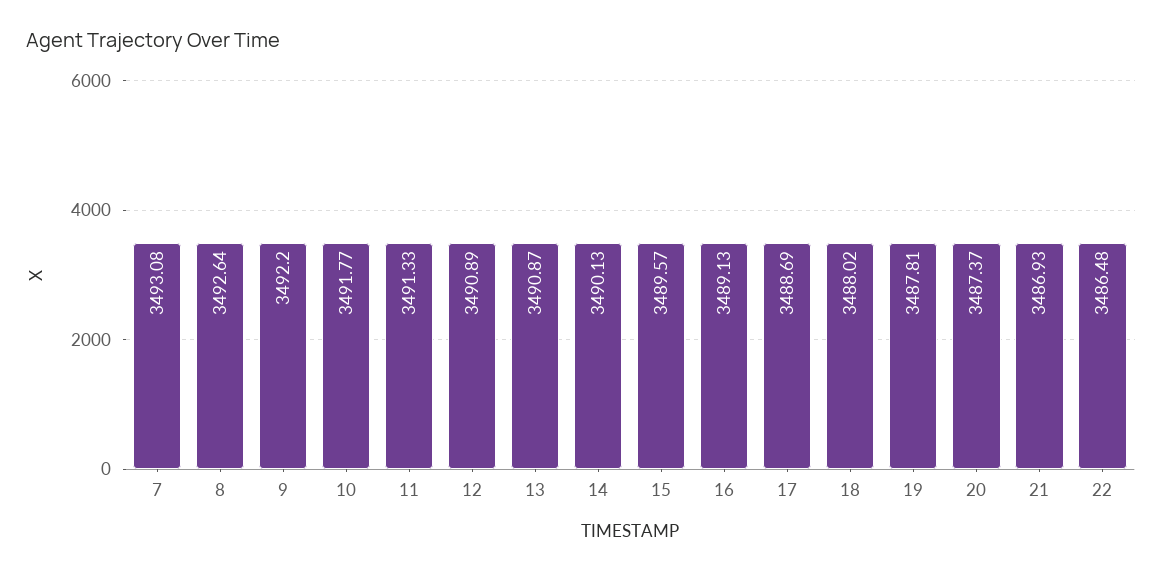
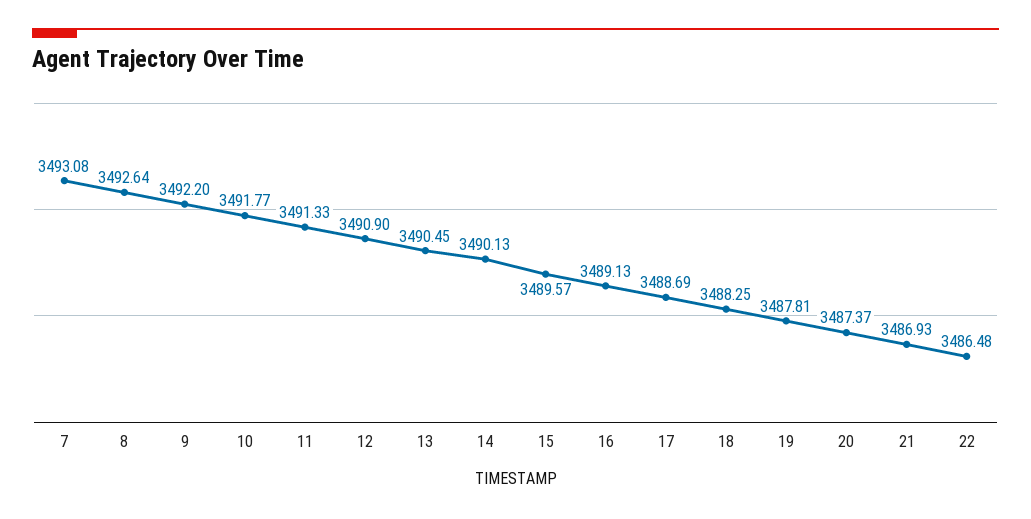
  {
    "7": 3493.08,
    "8": 3492.64,
    "9": 3492.2,
    "10": 3491.77,
    "11": 3491.33,
-   "12": 3490.89,
+   "12": 3490.9,
-   "13": 3490.87,
+   "13": 3490.45,
    "14": 3490.13,
    "15": 3489.57,
    "16": 3489.13,
    "17": 3488.69,
-   "18": 3488.02,
+   "18": 3488.25,
    "19": 3487.81,
    "20": 3487.37,
    "21": 3486.93,
    "22": 3486.48
  }

